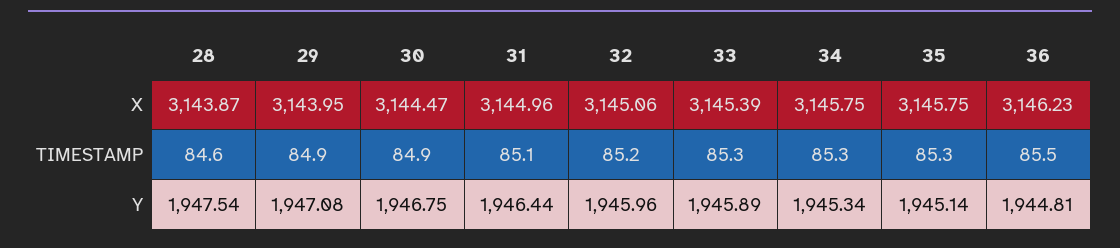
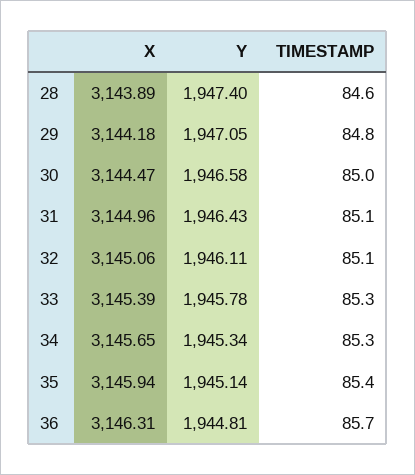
  {
    "28": {
-     "X": 3143.87,
+     "X": 3143.89,
      "TIMESTAMP": 84.6,
-     "Y": 1947.54
+     "Y": 1947.4
    },
    "29": {
-     "X": 3143.95,
+     "X": 3144.18,
-     "TIMESTAMP": 84.9,
+     "TIMESTAMP": 84.8,
-     "Y": 1947.08
+     "Y": 1947.05
    },
    "30": {
      "X": 3144.47,
-     "TIMESTAMP": 84.9,
+     "TIMESTAMP": 85,
-     "Y": 1946.75
+     "Y": 1946.58
    },
    "31": {
      "X": 3144.96,
      "TIMESTAMP": 85.1,
-     "Y": 1946.44
+     "Y": 1946.43
    },
    "32": {
      "X": 3145.06,
-     "TIMESTAMP": 85.2,
+     "TIMESTAMP": 85.1,
-     "Y": 1945.96
+     "Y": 1946.11
    },
    "33": {
      "X": 3145.39,
      "TIMESTAMP": 85.3,
-     "Y": 1945.89
+     "Y": 1945.78
    },
    "34": {
-     "X": 3145.75,
+     "X": 3145.65,
      "TIMESTAMP": 85.3,
      "Y": 1945.34
    },
    "35": {
-     "X": 3145.75,
+     "X": 3145.94,
-     "TIMESTAMP": 85.3,
+     "TIMESTAMP": 85.4,
      "Y": 1945.14
    },
    "36": {
-     "X": 3146.23,
+     "X": 3146.31,
-     "TIMESTAMP": 85.5,
+     "TIMESTAMP": 85.7,
      "Y": 1944.81
    }
  }

